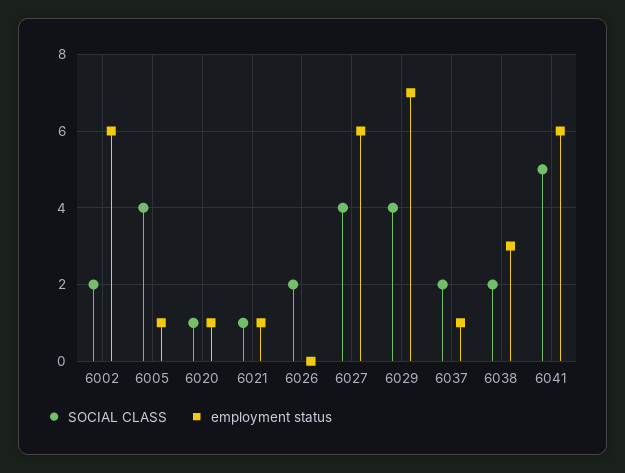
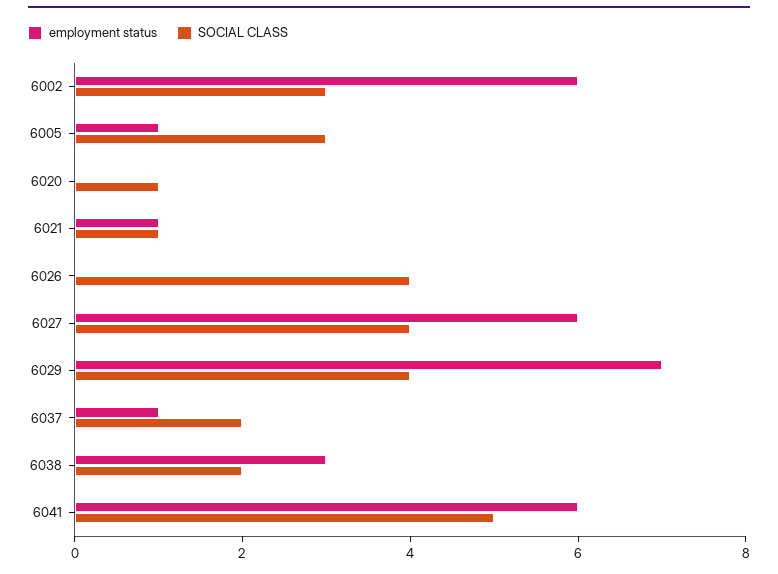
  {
    "SOCIAL CLASS": {
-     "6002": 2,
+     "6002": 3,
-     "6005": 4,
+     "6005": 3,
      "6020": 1,
      "6021": 1,
-     "6026": 2,
+     "6026": 4,
      "6027": 4,
      "6029": 4,
      "6037": 2,
      "6038": 2,
      "6041": 5
    },
    "employment status": {
      "6002": 6,
      "6005": 1,
-     "6020": 1,
+     "6020": 0,
      "6021": 1,
      "6026": 0,
      "6027": 6,
      "6029": 7,
      "6037": 1,
      "6038": 3,
      "6041": 6
    }
  }

